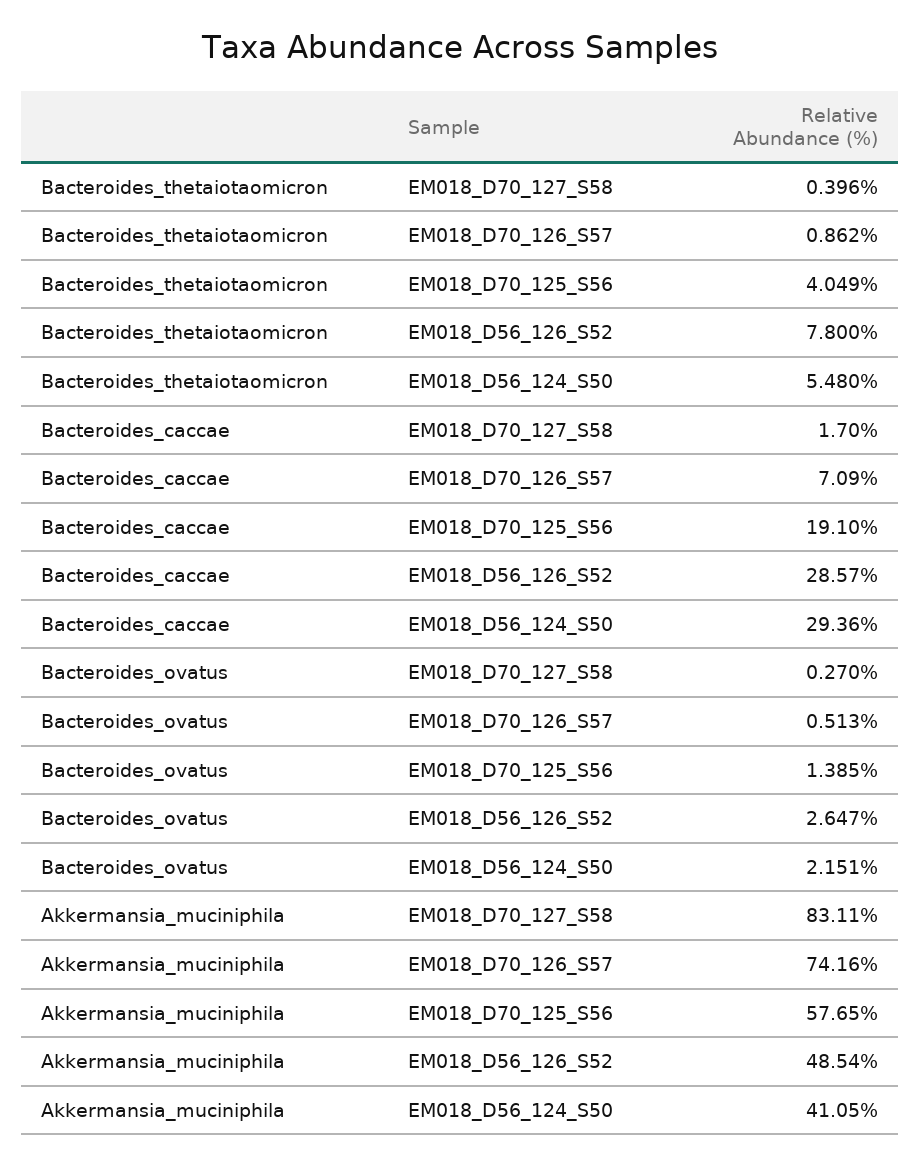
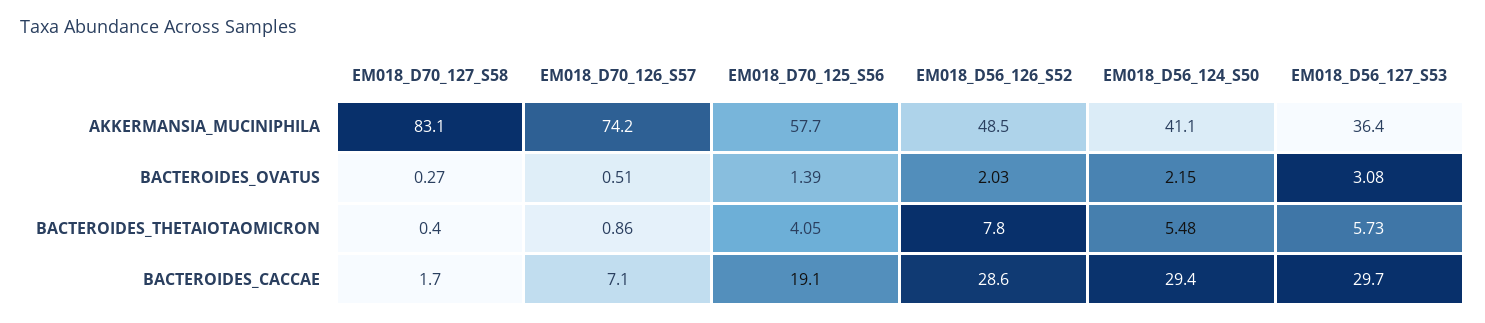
  {
    "Bacteroides_thetaiotaomicron": {
      "EM018_D70_127_S58": 0.396,
      "EM018_D70_126_S57": 0.862,
      "EM018_D70_125_S56": 4.049,
      "EM018_D56_126_S52": 7.8,
-     "EM018_D56_124_S50": 5.48
+     "EM018_D56_124_S50": 5.48,
+     "EM018_D56_127_S53": 5.73
    },
    "Bacteroides_caccae": {
      "EM018_D70_127_S58": 1.7,
      "EM018_D70_126_S57": 7.09,
      "EM018_D70_125_S56": 19.1,
      "EM018_D56_126_S52": 28.57,
-     "EM018_D56_124_S50": 29.36
+     "EM018_D56_124_S50": 29.36,
+     "EM018_D56_127_S53": 29.7
    },
    "Bacteroides_ovatus": {
      "EM018_D70_127_S58": 0.27,
      "EM018_D70_126_S57": 0.513,
      "EM018_D70_125_S56": 1.385,
-     "EM018_D56_126_S52": 2.647,
+     "EM018_D56_126_S52": 2.03,
-     "EM018_D56_124_S50": 2.151
+     "EM018_D56_124_S50": 2.151,
+     "EM018_D56_127_S53": 3.08
    },
    "Akkermansia_muciniphila": {
      "EM018_D70_127_S58": 83.11,
      "EM018_D70_126_S57": 74.16,
      "EM018_D70_125_S56": 57.65,
      "EM018_D56_126_S52": 48.54,
-     "EM018_D56_124_S50": 41.05
+     "EM018_D56_124_S50": 41.05,
+     "EM018_D56_127_S53": 36.4
    }
  }

